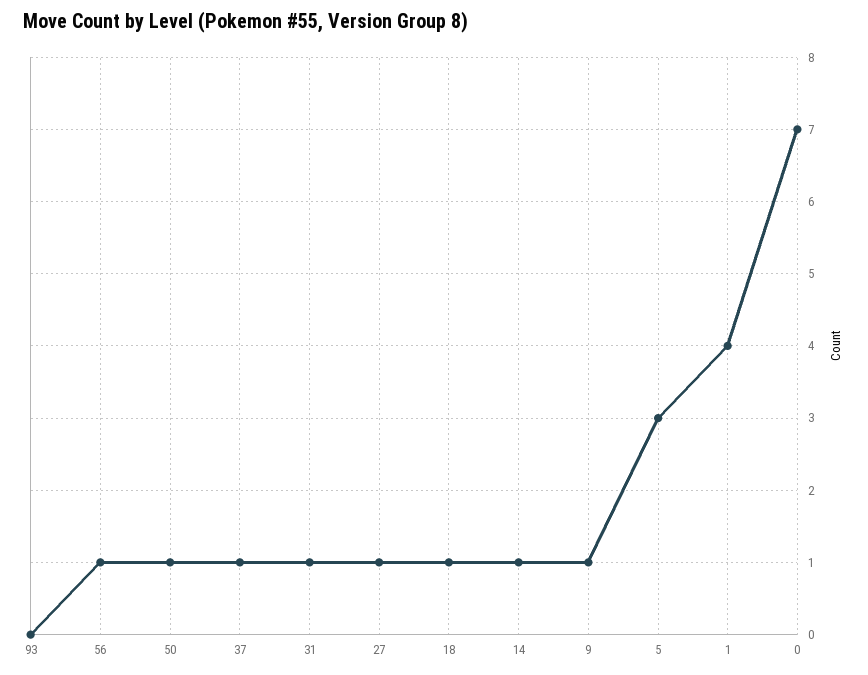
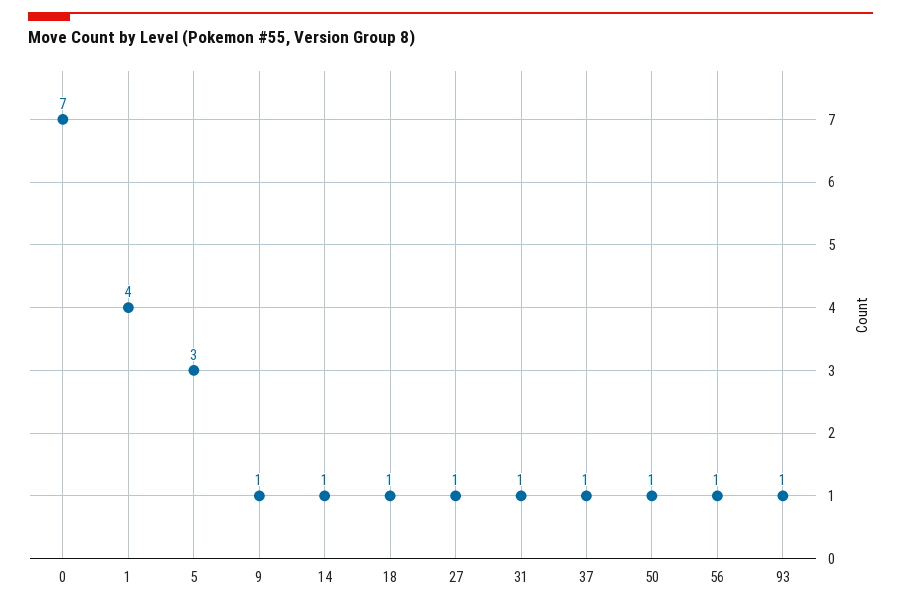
  {
-   "93": 0,
+   "93": 1,
    "56": 1,
    "50": 1,
    "37": 1,
    "31": 1,
    "27": 1,
    "18": 1,
    "14": 1,
    "9": 1,
    "5": 3,
    "1": 4,
    "0": 7
  }

